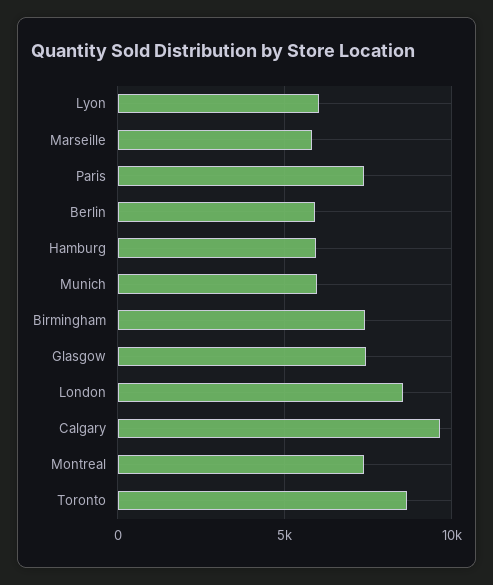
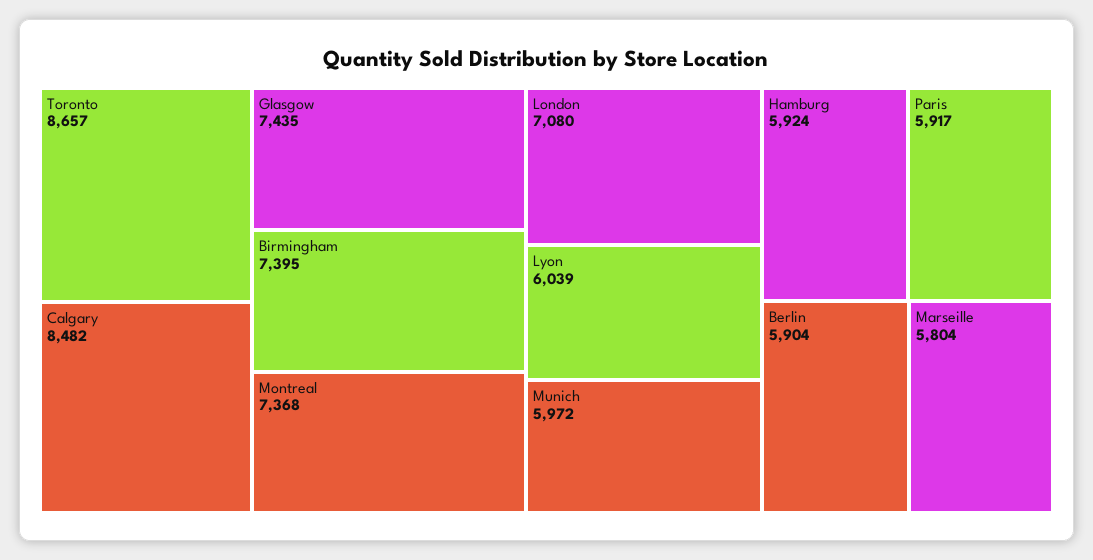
  {
    "Lyon": 6039,
    "Marseille": 5804,
-   "Paris": 7500,
+   "Paris": 5917,
    "Berlin": 5904,
    "Hamburg": 5924,
    "Munich": 5972,
    "Birmingham": 7395,
    "Glasgow": 7435,
-   "London": 8500,
+   "London": 7080,
-   "Calgary": 9500,
+   "Calgary": 8482,
    "Montreal": 7368,
    "Toronto": 8657
  }

